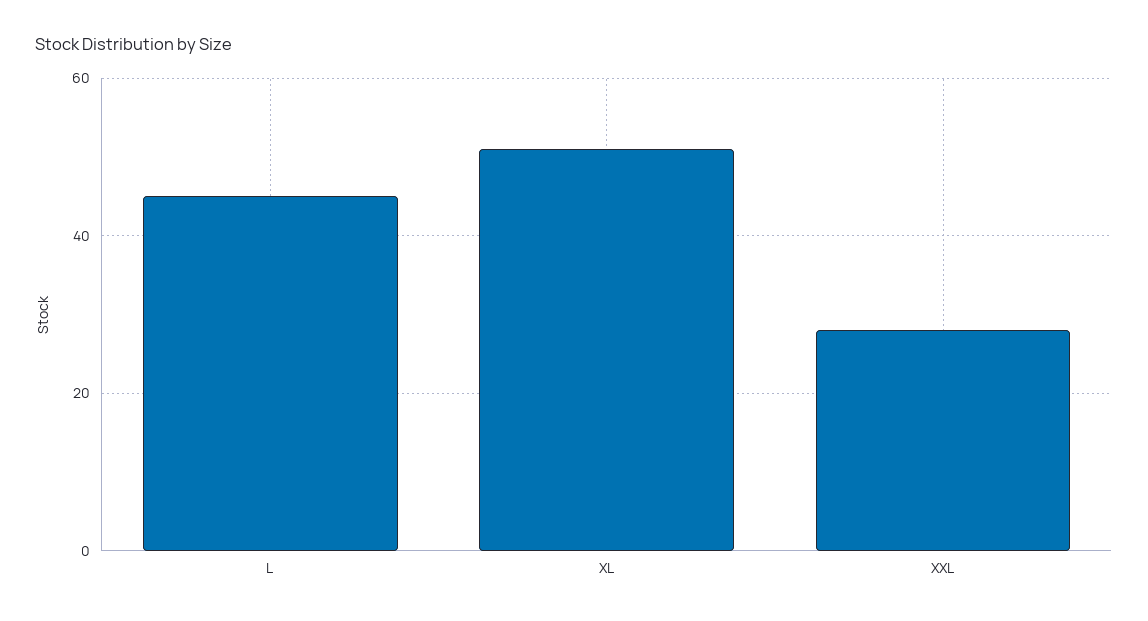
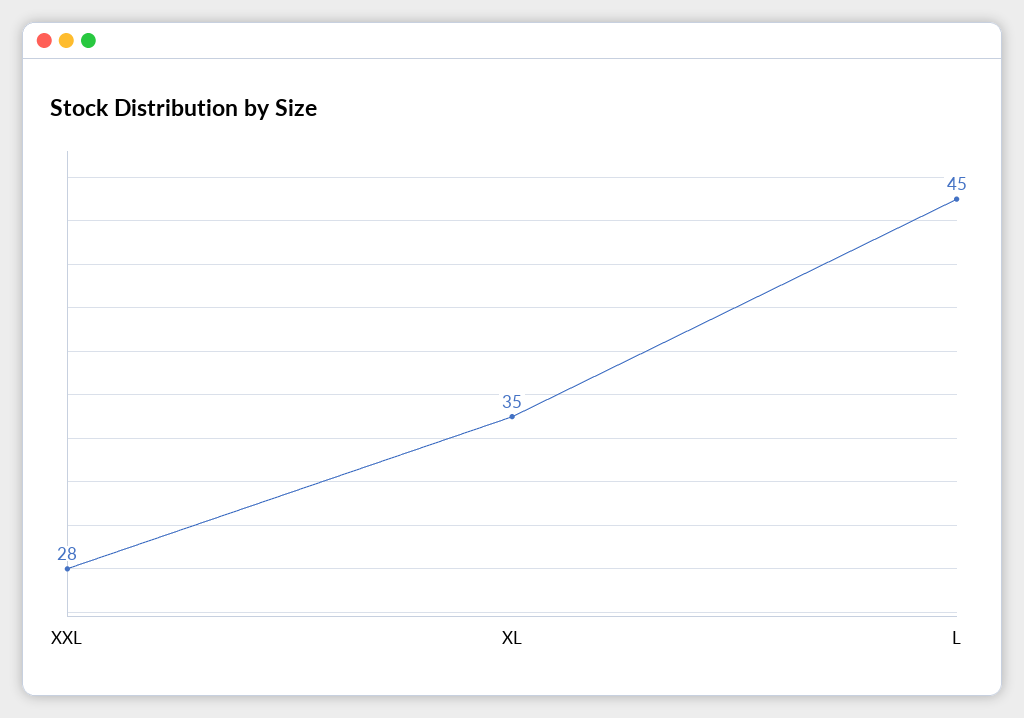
  {
    "L": 45,
-   "XL": 50,
+   "XL": 35,
    "XXL": 28
  }

